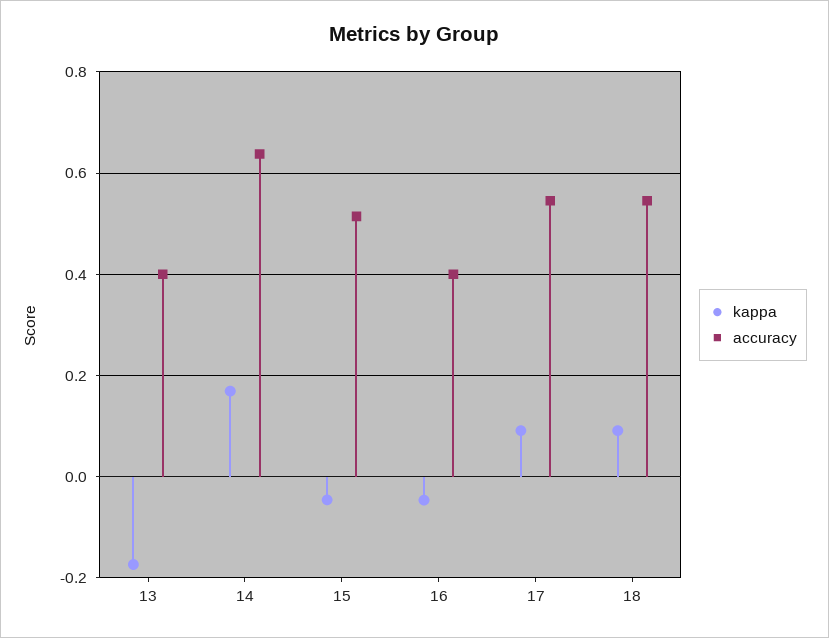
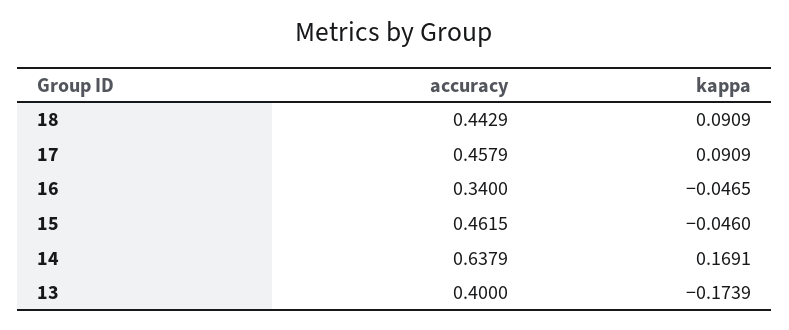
  {
    "kappa": {
      "13": -0.1739,
      "14": 0.1691,
      "15": -0.046,
      "16": -0.0465,
      "17": 0.0909,
      "18": 0.0909
    },
    "accuracy": {
      "13": 0.4,
      "14": 0.6379,
-     "15": 0.52,
+     "15": 0.4615,
-     "16": 0.4,
+     "16": 0.34,
-     "17": 0.54,
+     "17": 0.4579,
-     "18": 0.54
+     "18": 0.4429
    }
  }

